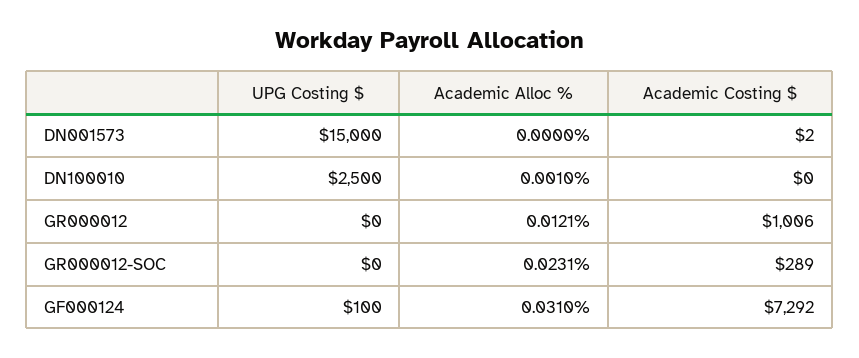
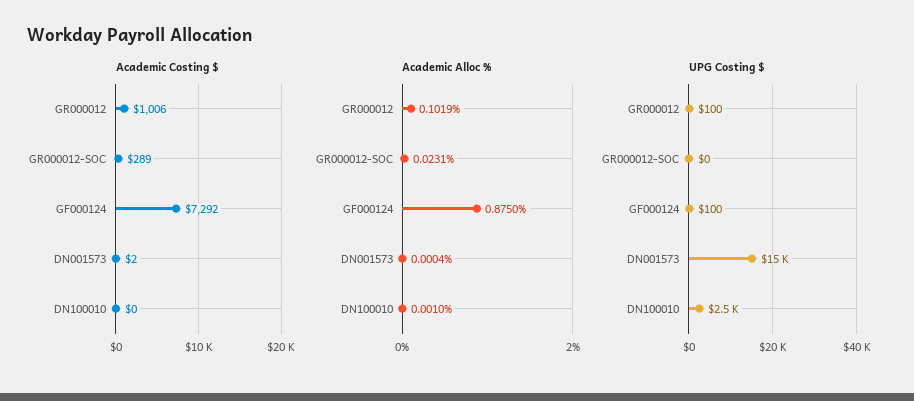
  {
    "UPG Costing $": {
      "DN001573": 15000,
      "DN100010": 2500,
-     "GR000012": 0,
+     "GR000012": 100,
      "GR000012-SOC": 0,
      "GF000124": 100
    },
    "Academic Alloc %": {
-     "DN001573": 0,
+     "DN001573": 0.0004,
      "DN100010": 0.001,
-     "GR000012": 0.0121,
+     "GR000012": 0.1019,
      "GR000012-SOC": 0.0231,
-     "GF000124": 0.031
+     "GF000124": 0.875
    },
    "Academic Costing $": {
      "DN001573": 2,
      "DN100010": 0,
      "GR000012": 1006,
      "GR000012-SOC": 289,
      "GF000124": 7292
    }
  }

